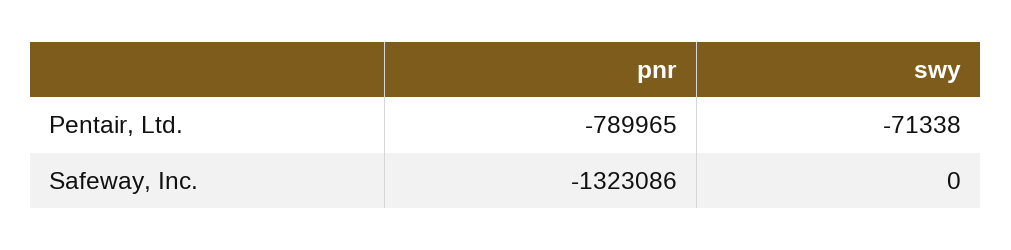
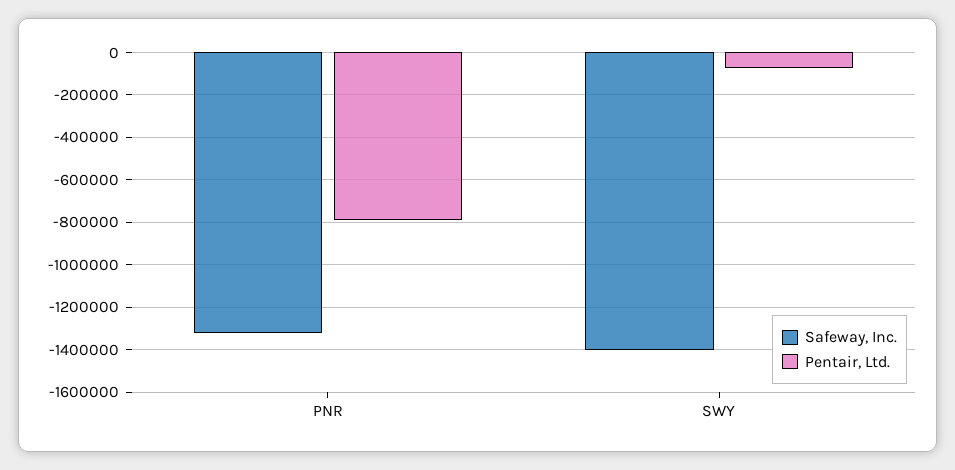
  {
    "Pentair, Ltd.": {
      "pnr": -789965,
      "swy": -71338
    },
    "Safeway, Inc.": {
      "pnr": -1323086,
-     "swy": 0
+     "swy": -1400000
    }
  }

